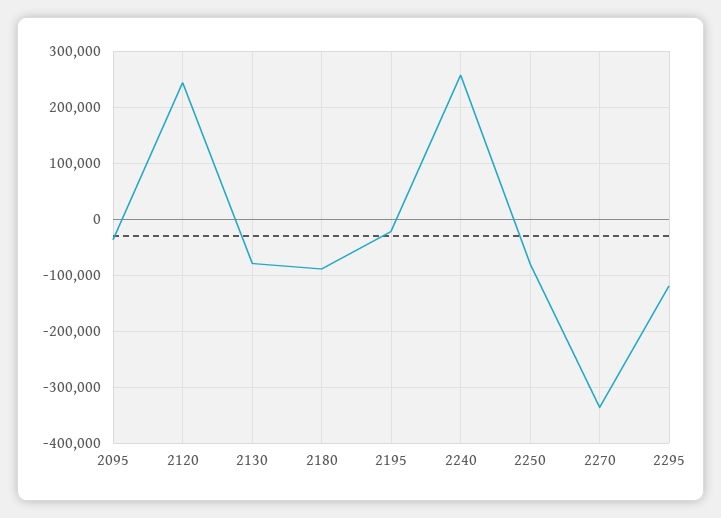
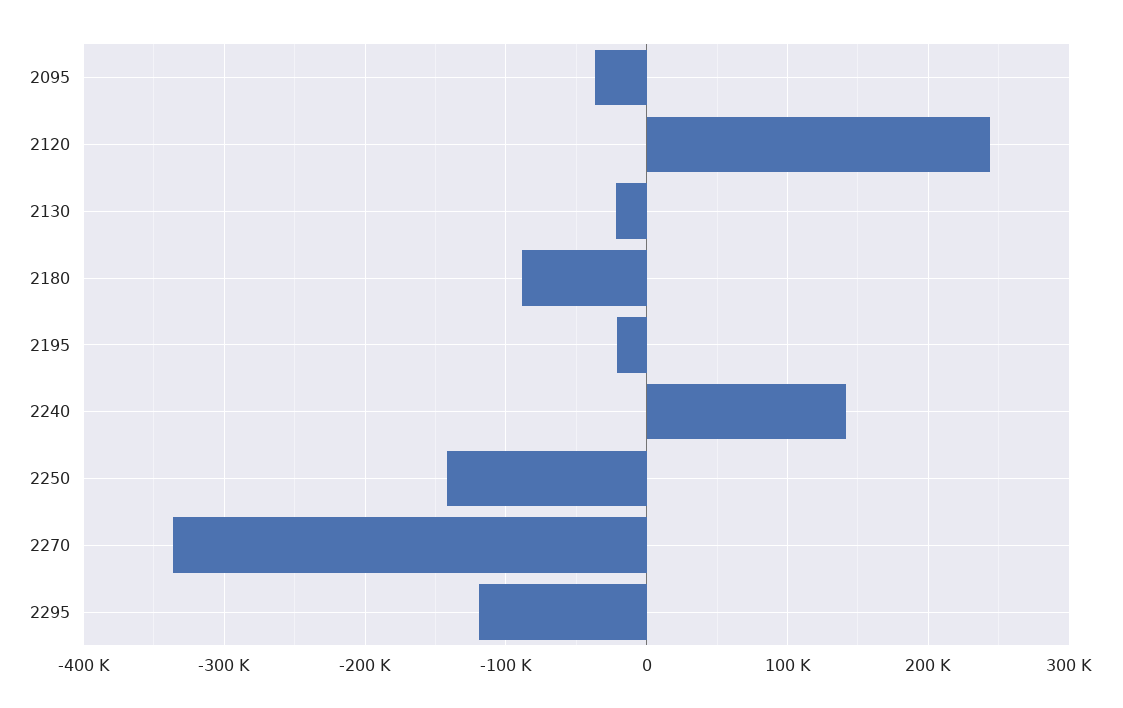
  {
    "2095": -40000,
    "2120": 240000,
-   "2130": -80000,
+   "2130": -20000,
    "2180": -90000,
    "2195": -20000,
-   "2240": 260000,
+   "2240": 140000,
-   "2250": -80000,
+   "2250": -140000,
    "2270": -340000,
    "2295": -120000
  }

